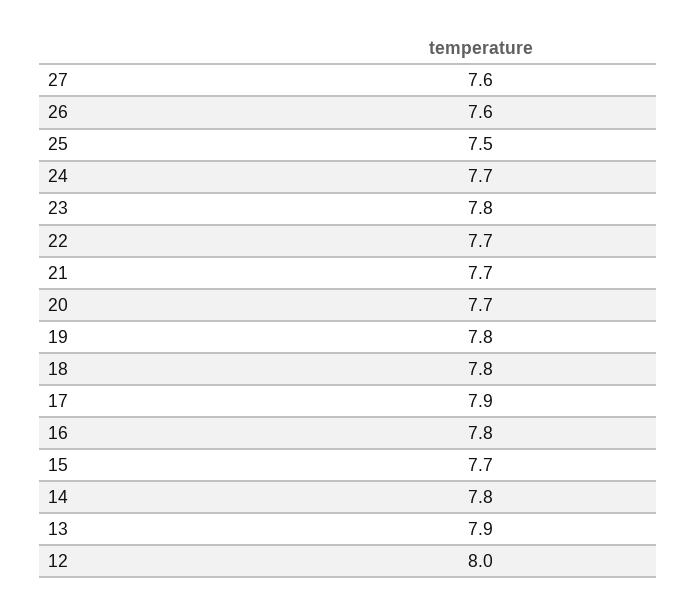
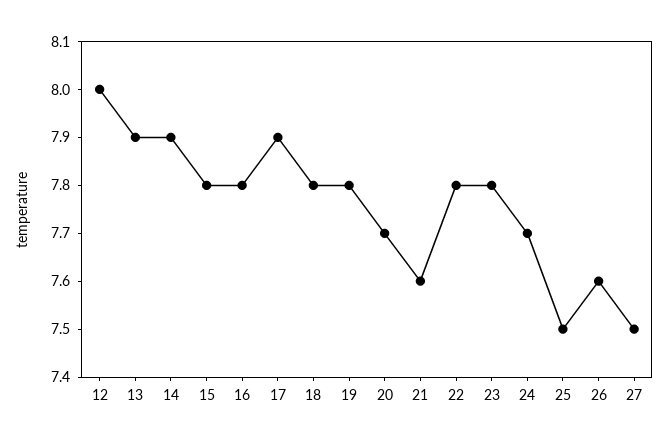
  {
-   "27": 7.6,
+   "27": 7.5,
    "26": 7.6,
    "25": 7.5,
    "24": 7.7,
    "23": 7.8,
-   "22": 7.7,
+   "22": 7.8,
-   "21": 7.7,
+   "21": 7.6,
    "20": 7.7,
    "19": 7.8,
    "18": 7.8,
    "17": 7.9,
    "16": 7.8,
-   "15": 7.7,
+   "15": 7.8,
-   "14": 7.8,
+   "14": 7.9,
    "13": 7.9,
    "12": 8
  }

